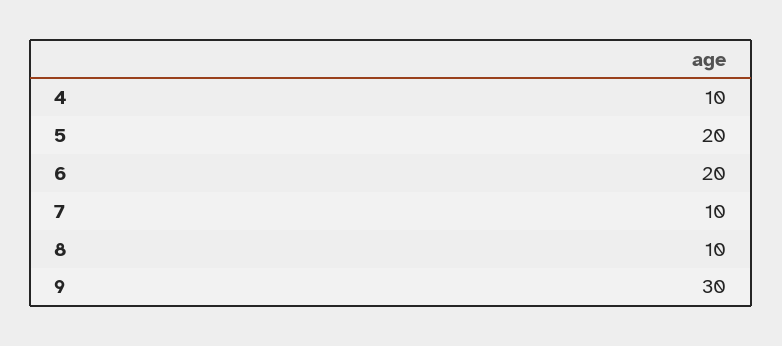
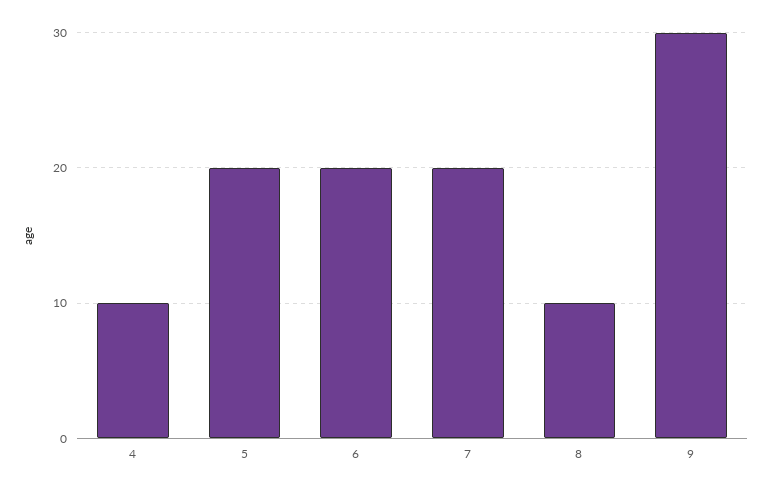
  {
    "4": 10,
    "5": 20,
    "6": 20,
-   "7": 10,
+   "7": 20,
    "8": 10,
    "9": 30
  }

